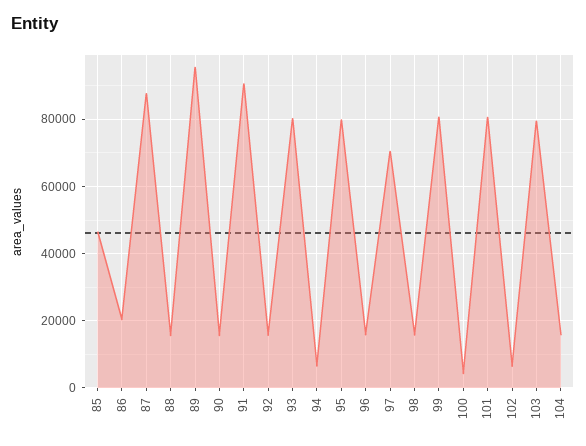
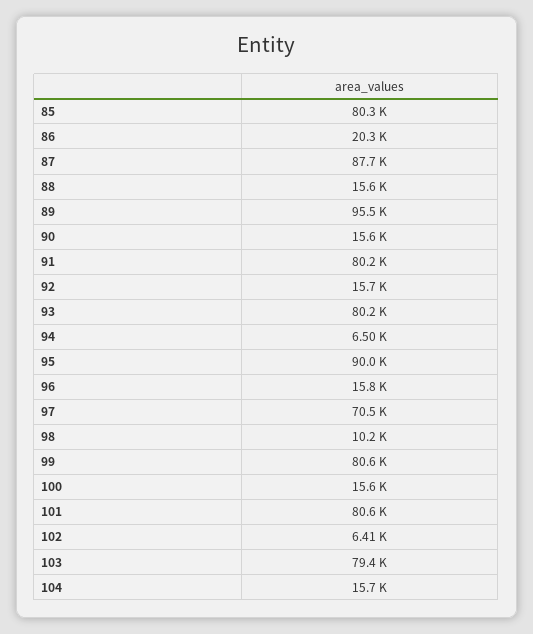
  {
-   "85": 46000,
+   "85": 80300,
    "86": 20300,
    "87": 87700,
    "88": 15600,
    "89": 95500,
    "90": 15600,
-   "91": 90000,
+   "91": 80200,
    "92": 15700,
    "93": 80200,
    "94": 6500,
-   "95": 80000,
+   "95": 90000,
    "96": 15800,
    "97": 70500,
-   "98": 16000,
+   "98": 10200,
    "99": 80600,
-   "100": 4000,
+   "100": 15600,
    "101": 80600,
    "102": 6410,
    "103": 79400,
    "104": 15700
  }

